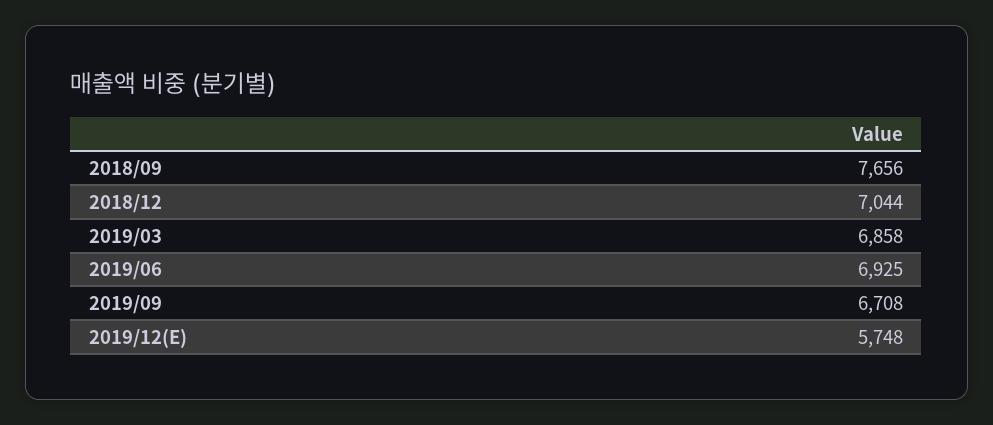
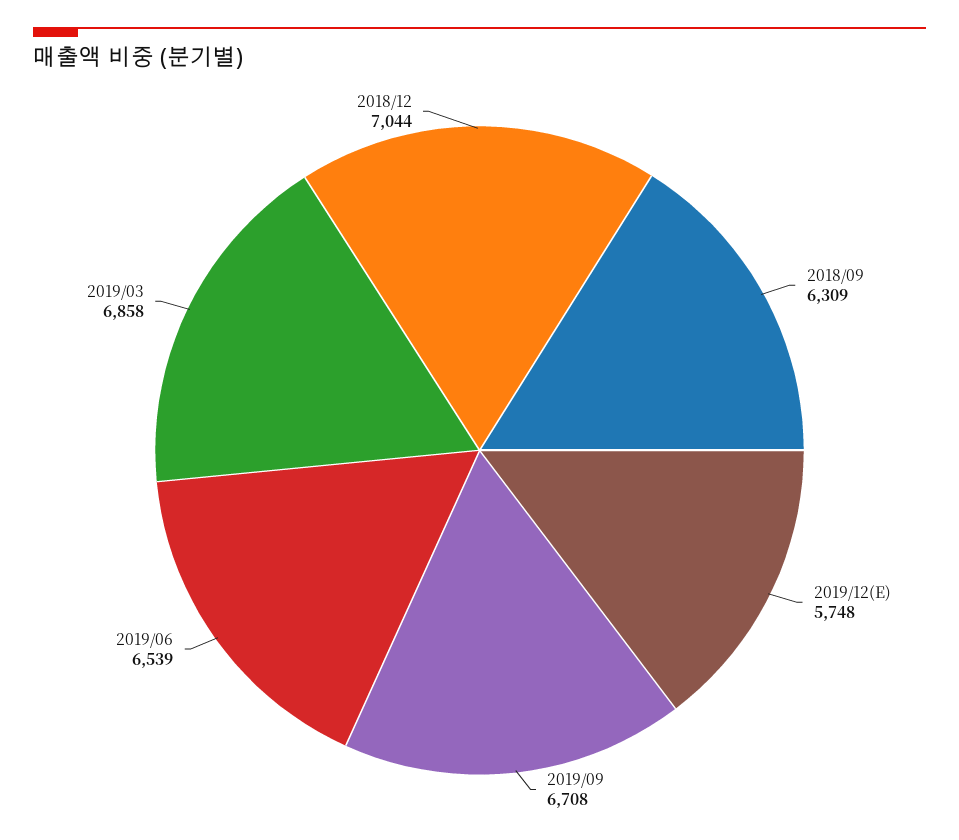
  {
-   "2018/09": 7656,
+   "2018/09": 6309,
    "2018/12": 7044,
    "2019/03": 6858,
-   "2019/06": 6925,
+   "2019/06": 6539,
    "2019/09": 6708,
    "2019/12(E)": 5748
  }

